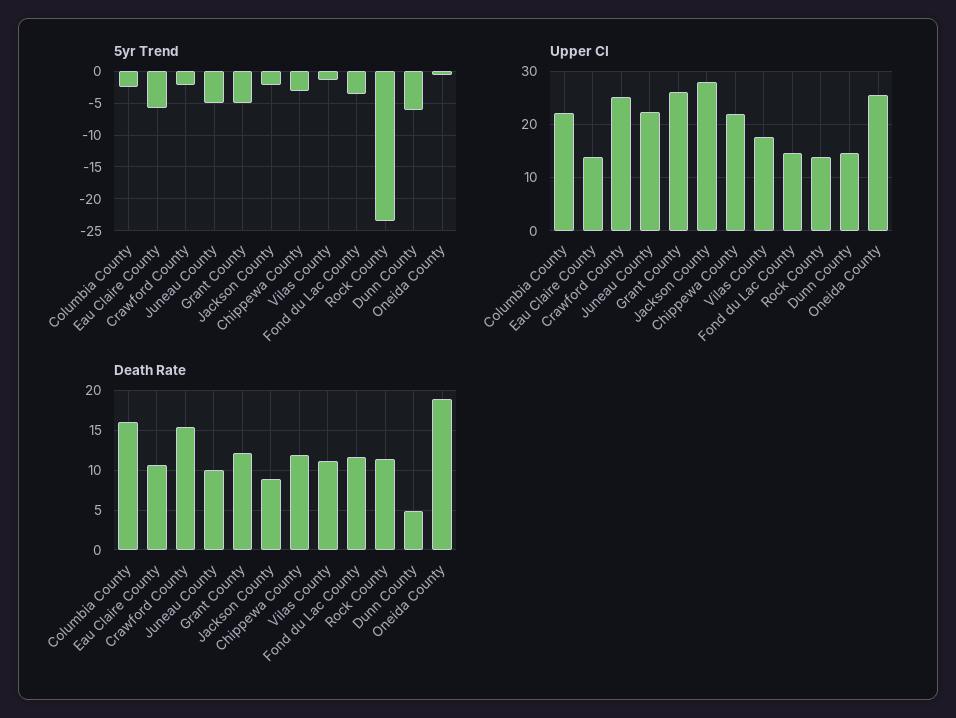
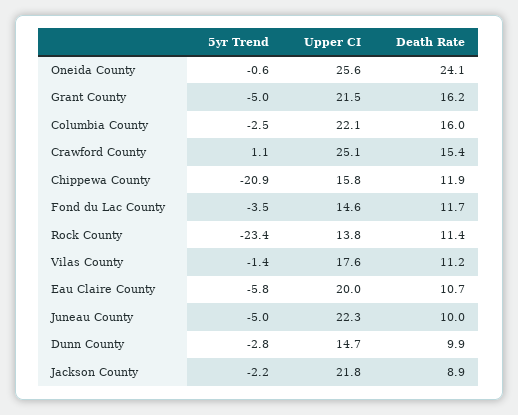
  {
    "5yr Trend": {
      "Columbia County": -2.5,
      "Eau Claire County": -5.8,
-     "Crawford County": -2,
+     "Crawford County": 1.1,
      "Juneau County": -5,
      "Grant County": -5,
      "Jackson County": -2.2,
-     "Chippewa County": -3,
+     "Chippewa County": -20.9,
      "Vilas County": -1.4,
      "Fond du Lac County": -3.5,
      "Rock County": -23.4,
-     "Dunn County": -6,
+     "Dunn County": -2.8,
      "Oneida County": -0.6
    },
    "Upper CI": {
      "Columbia County": 22.1,
-     "Eau Claire County": 14,
+     "Eau Claire County": 20,
      "Crawford County": 25.1,
      "Juneau County": 22.3,
-     "Grant County": 26,
+     "Grant County": 21.5,
-     "Jackson County": 28,
+     "Jackson County": 21.8,
-     "Chippewa County": 22,
+     "Chippewa County": 15.8,
      "Vilas County": 17.6,
      "Fond du Lac County": 14.6,
      "Rock County": 13.8,
      "Dunn County": 14.7,
      "Oneida County": 25.6
    },
    "Death Rate": {
      "Columbia County": 16,
      "Eau Claire County": 10.7,
      "Crawford County": 15.4,
      "Juneau County": 10,
-     "Grant County": 12,
+     "Grant County": 16.2,
      "Jackson County": 8.9,
      "Chippewa County": 11.9,
      "Vilas County": 11.2,
      "Fond du Lac County": 11.7,
      "Rock County": 11.4,
-     "Dunn County": 5,
+     "Dunn County": 9.9,
-     "Oneida County": 19
+     "Oneida County": 24.1
    }
  }

